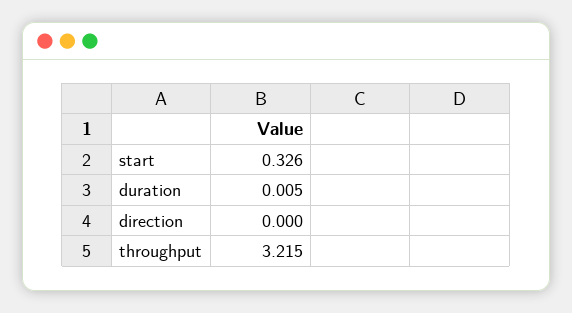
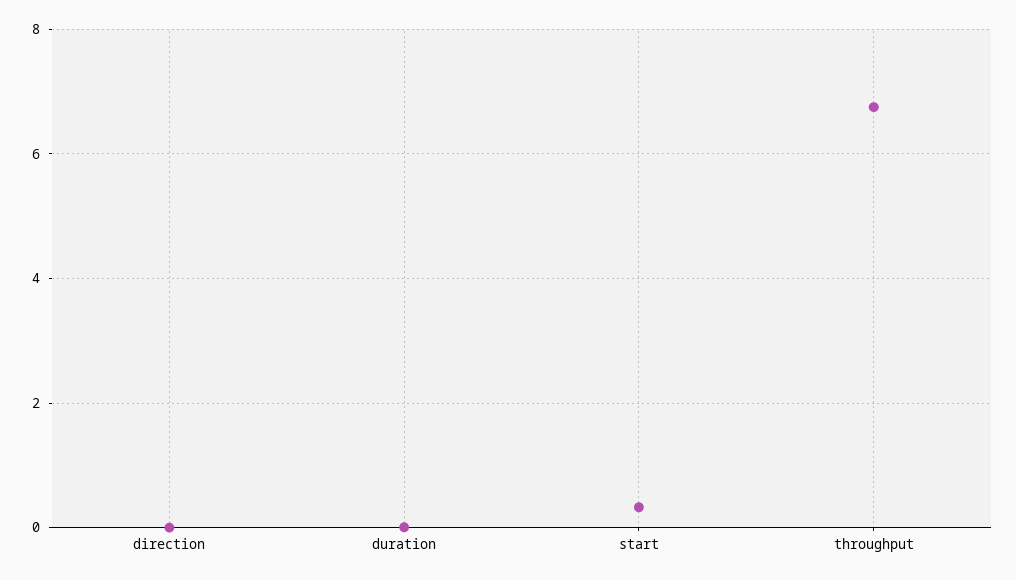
  {
    "start": 0.326,
    "duration": 0.005,
    "direction": 0,
-   "throughput": 3.215
+   "throughput": 6.8
  }

